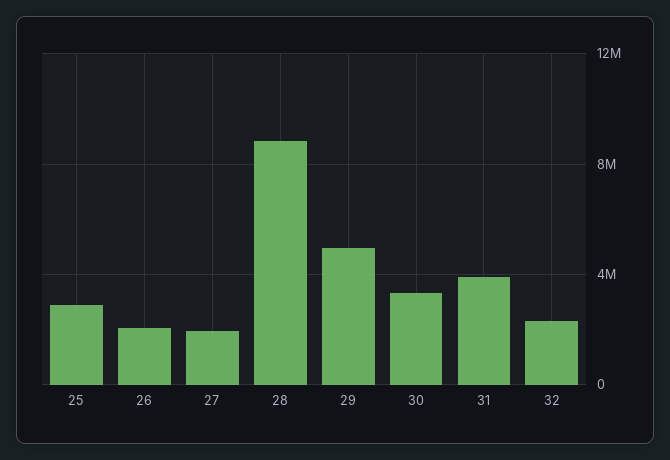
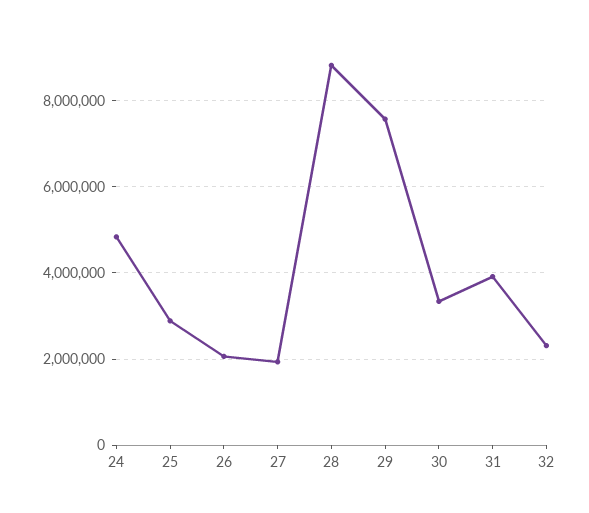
  {
    "25": 2800000,
    "26": 2000000,
    "27": 2000000,
    "28": 8800000,
-   "29": 5000000,
+   "29": 7600000,
    "30": 3400000,
    "31": 4000000,
-   "32": 2400000
+   "32": 2400000,
+   "24": 4800000
  }

